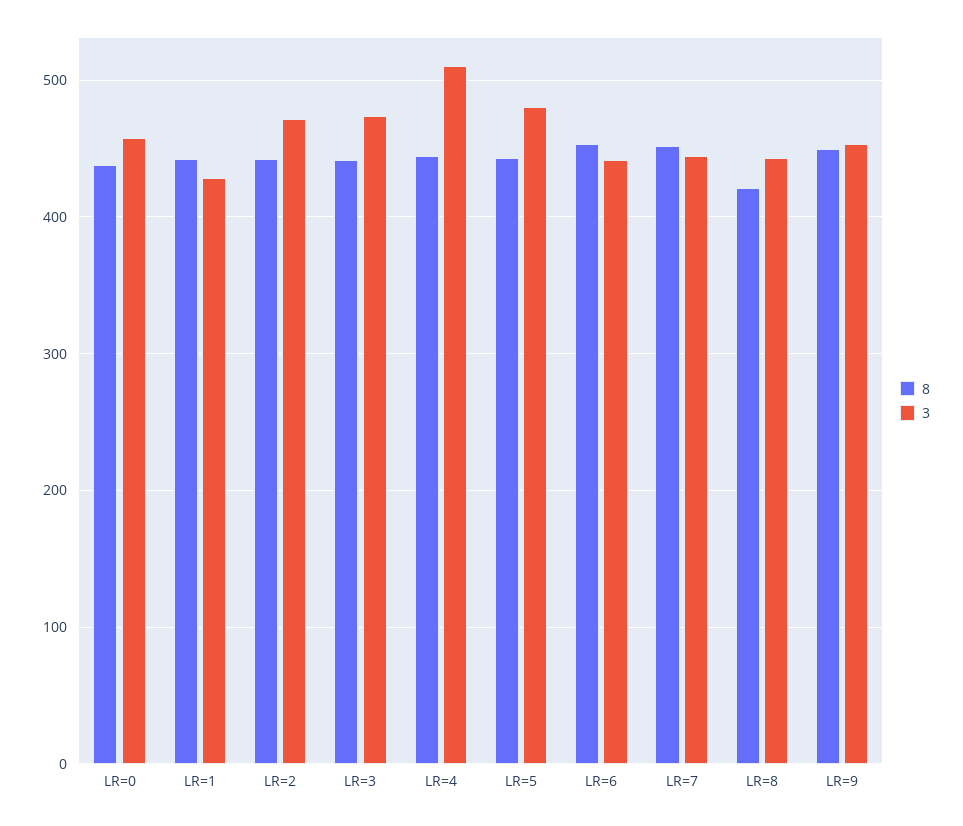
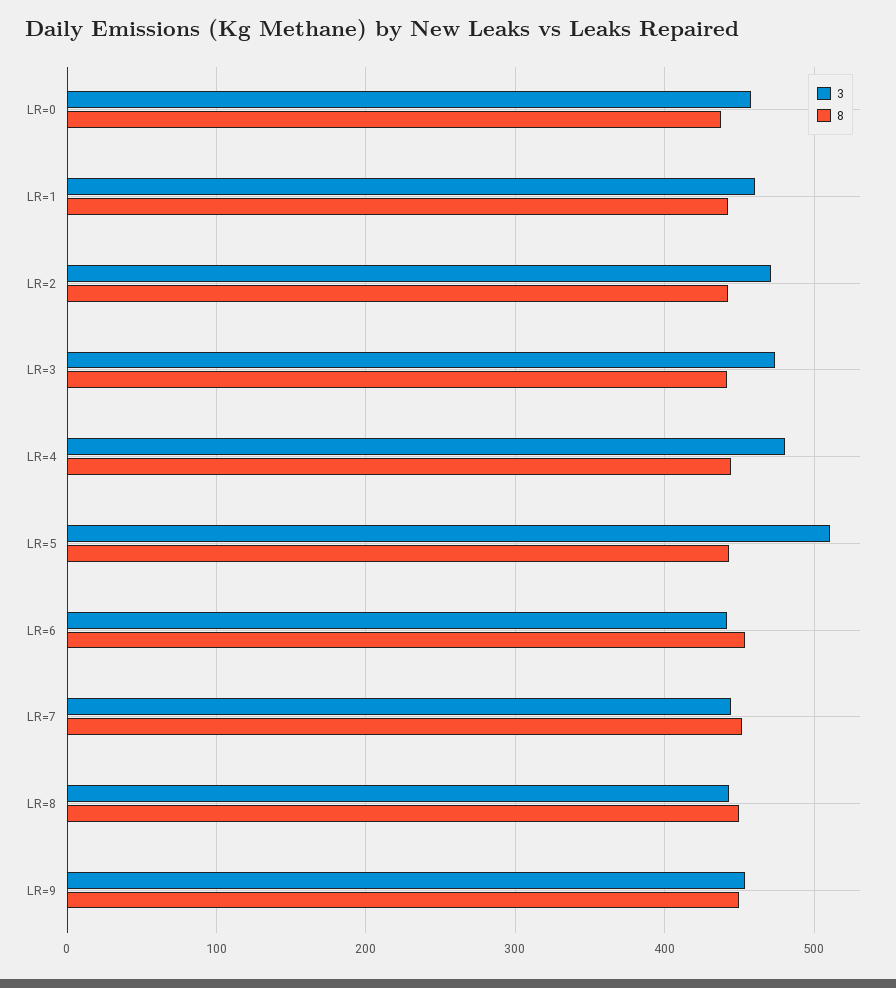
  {
    "8": {
      "LR=0": 440,
      "LR=1": 440,
      "LR=2": 440,
      "LR=3": 440,
      "LR=4": 440,
      "LR=5": 440,
      "LR=6": 450,
      "LR=7": 450,
-     "LR=8": 420,
+     "LR=8": 450,
      "LR=9": 450
    },
    "3": {
      "LR=0": 460,
-     "LR=1": 430,
+     "LR=1": 460,
      "LR=2": 470,
      "LR=3": 470,
-     "LR=4": 510,
+     "LR=4": 480,
-     "LR=5": 480,
+     "LR=5": 510,
      "LR=6": 440,
      "LR=7": 440,
      "LR=8": 440,
      "LR=9": 450
    }
  }

